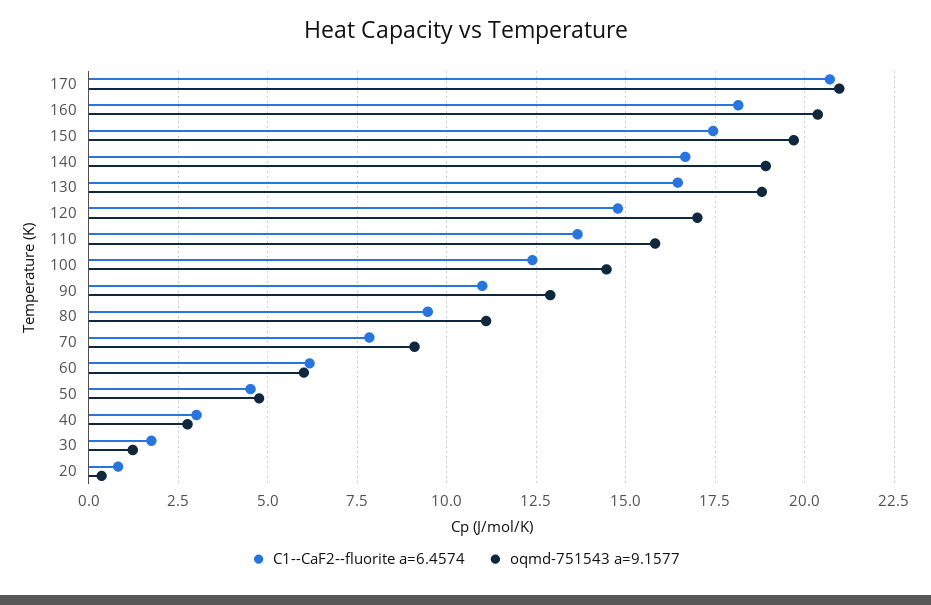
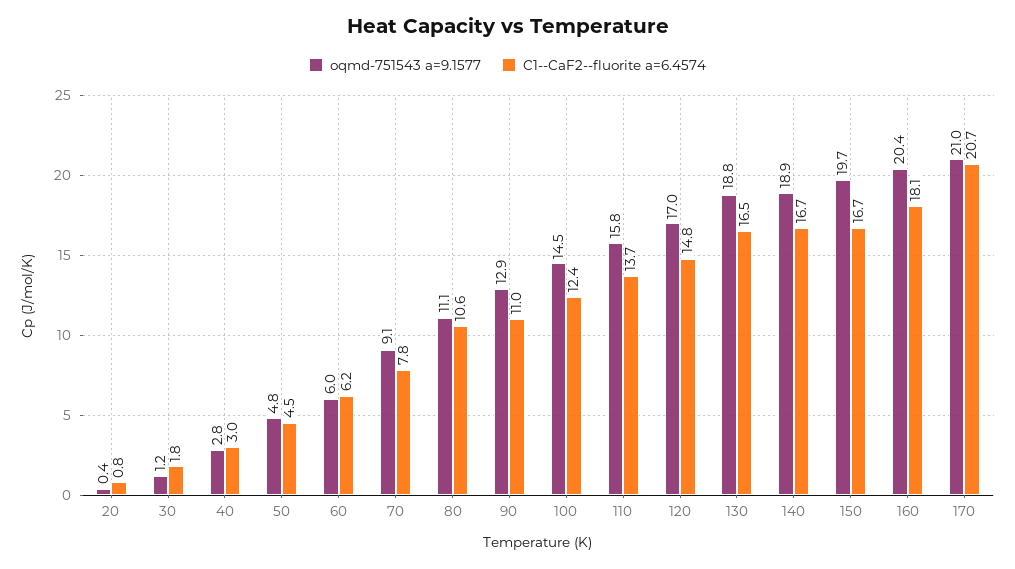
  {
    "C1--CaF2--fluorite a=6.4574": {
      "170": 20.7,
      "160": 18.1,
-     "150": 17.5,
+     "150": 16.7,
      "140": 16.7,
      "130": 16.5,
      "120": 14.8,
      "110": 13.7,
      "100": 12.4,
      "90": 11,
-     "80": 9.5,
+     "80": 10.6,
      "70": 7.8,
      "60": 6.2,
      "50": 4.5,
      "40": 3,
      "30": 1.8,
      "20": 0.8
    },
    "oqmd-751543 a=9.1577": {
      "170": 21,
      "160": 20.4,
      "150": 19.7,
      "140": 18.9,
      "130": 18.8,
      "120": 17,
      "110": 15.8,
      "100": 14.5,
      "90": 12.9,
      "80": 11.1,
      "70": 9.1,
      "60": 6,
      "50": 4.8,
      "40": 2.8,
      "30": 1.2,
      "20": 0.4
    }
  }

